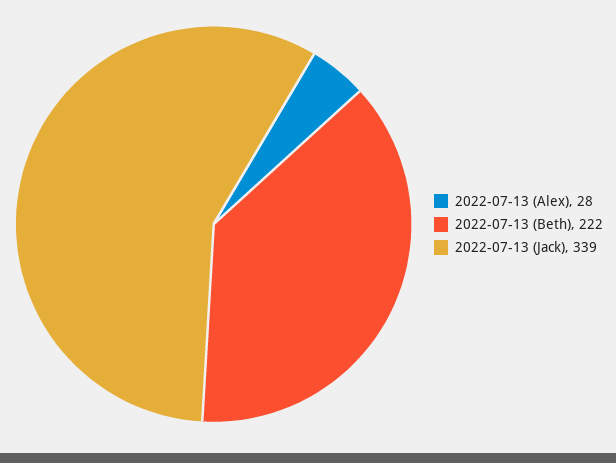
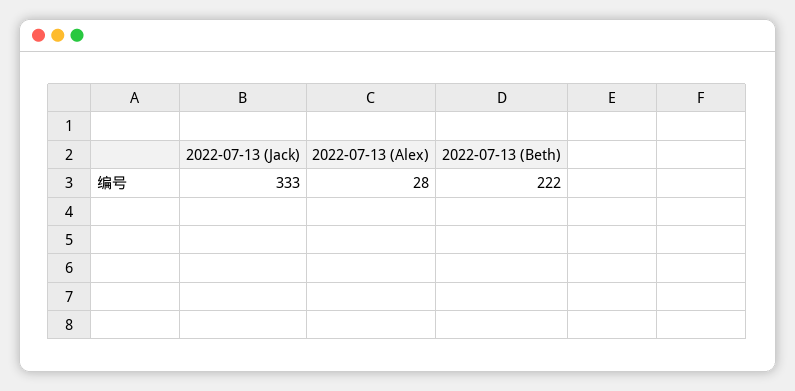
  {
    "2022-07-13 (Alex)": 28,
    "2022-07-13 (Beth)": 222,
-   "2022-07-13 (Jack)": 339
+   "2022-07-13 (Jack)": 333
  }

